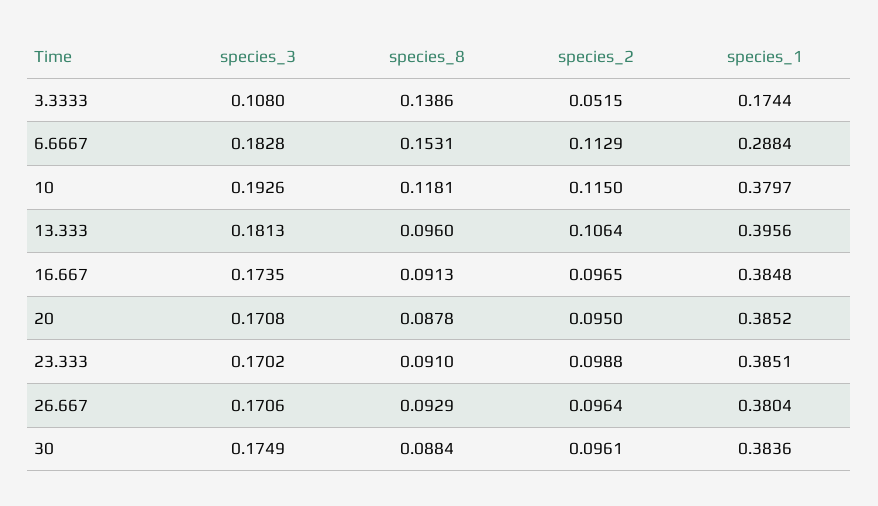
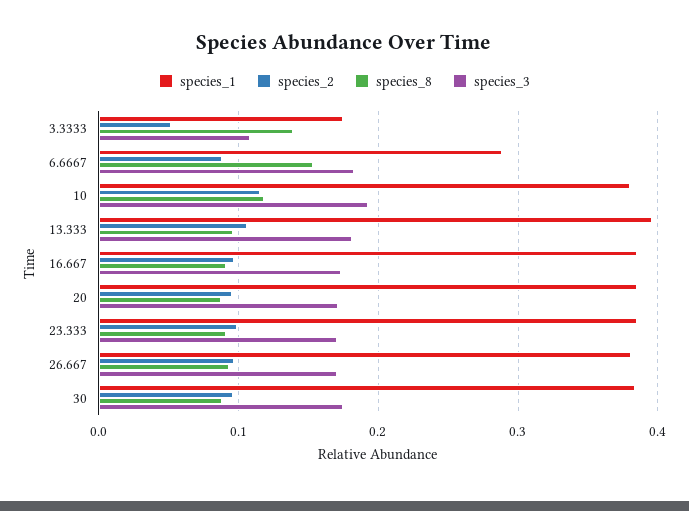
  {
    "species_3": {
      "3.3333": 0.108,
      "6.6667": 0.1828,
      "10": 0.1926,
      "13.333": 0.1813,
      "16.667": 0.1735,
      "20": 0.1708,
      "23.333": 0.1702,
      "26.667": 0.1706,
      "30": 0.1749
    },
    "species_8": {
      "3.3333": 0.1386,
      "6.6667": 0.1531,
      "10": 0.1181,
      "13.333": 0.096,
      "16.667": 0.0913,
      "20": 0.0878,
      "23.333": 0.091,
      "26.667": 0.0929,
      "30": 0.0884
    },
    "species_2": {
      "3.3333": 0.0515,
-     "6.6667": 0.1129,
+     "6.6667": 0.09,
      "10": 0.115,
      "13.333": 0.1064,
      "16.667": 0.0965,
      "20": 0.095,
      "23.333": 0.0988,
      "26.667": 0.0964,
      "30": 0.0961
    },
    "species_1": {
      "3.3333": 0.1744,
      "6.6667": 0.2884,
      "10": 0.3797,
      "13.333": 0.3956,
      "16.667": 0.3848,
      "20": 0.3852,
      "23.333": 0.3851,
      "26.667": 0.3804,
      "30": 0.3836
    }
  }

